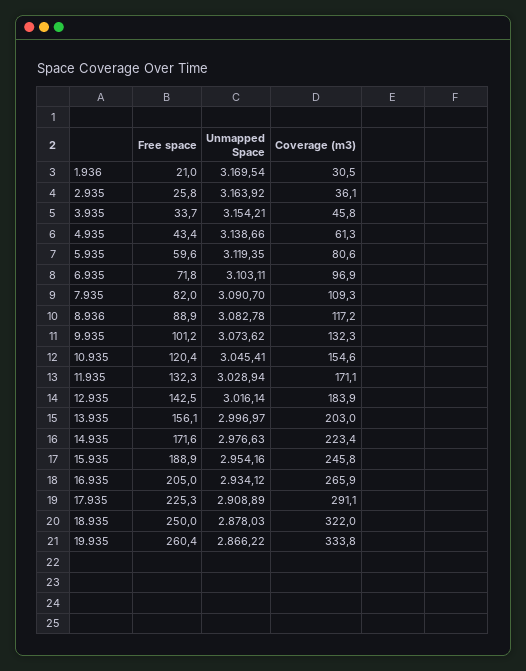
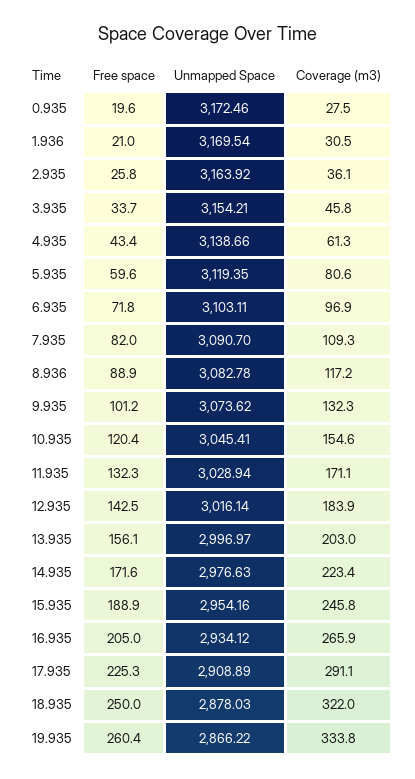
  {
    "Free space": {
      "1.936": 21,
      "2.935": 25.8,
      "3.935": 33.7,
      "4.935": 43.4,
      "5.935": 59.6,
      "6.935": 71.8,
      "7.935": 82,
      "8.936": 88.9,
      "9.935": 101.2,
      "10.935": 120.4,
      "11.935": 132.3,
      "12.935": 142.5,
      "13.935": 156.1,
      "14.935": 171.6,
      "15.935": 188.9,
      "16.935": 205,
      "17.935": 225.3,
      "18.935": 250,
-     "19.935": 260.4
+     "19.935": 260.4,
+     "0.935": 19.6
    },
    "Unmapped Space": {
      "1.936": 3169.54,
      "2.935": 3163.92,
      "3.935": 3154.21,
      "4.935": 3138.66,
      "5.935": 3119.35,
      "6.935": 3103.11,
      "7.935": 3090.7,
      "8.936": 3082.78,
      "9.935": 3073.62,
      "10.935": 3045.41,
      "11.935": 3028.94,
      "12.935": 3016.14,
      "13.935": 2996.97,
      "14.935": 2976.63,
      "15.935": 2954.16,
      "16.935": 2934.12,
      "17.935": 2908.89,
      "18.935": 2878.03,
-     "19.935": 2866.22
+     "19.935": 2866.22,
+     "0.935": 3172.46
    },
    "Coverage (m3)": {
      "1.936": 30.5,
      "2.935": 36.1,
      "3.935": 45.8,
      "4.935": 61.3,
      "5.935": 80.6,
      "6.935": 96.9,
      "7.935": 109.3,
      "8.936": 117.2,
      "9.935": 132.3,
      "10.935": 154.6,
      "11.935": 171.1,
      "12.935": 183.9,
      "13.935": 203,
      "14.935": 223.4,
      "15.935": 245.8,
      "16.935": 265.9,
      "17.935": 291.1,
      "18.935": 322,
-     "19.935": 333.8
+     "19.935": 333.8,
+     "0.935": 27.5
    }
  }

